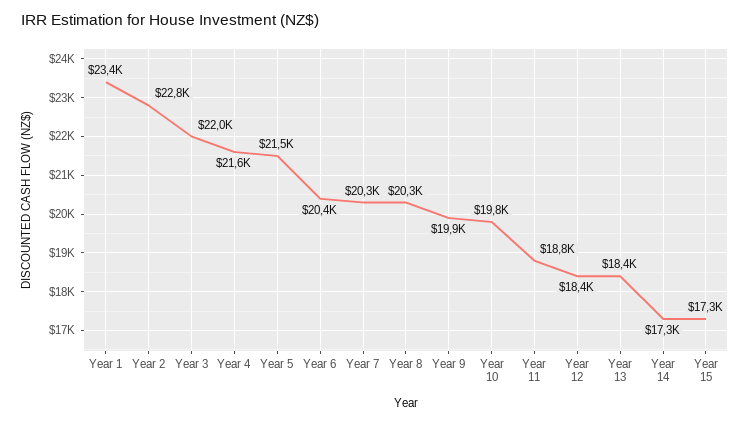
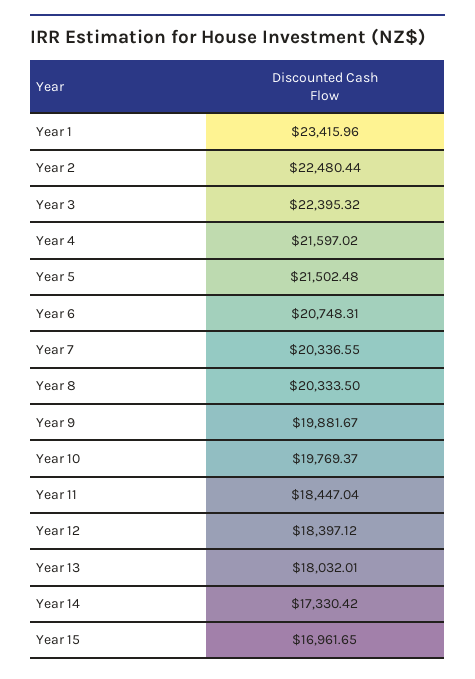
  {
    "Year 1": 23415.96,
-   "Year 2": 22800,
+   "Year 2": 22480.44,
-   "Year 3": 22000,
+   "Year 3": 22395.32,
    "Year 4": 21597.02,
    "Year 5": 21502.48,
-   "Year 6": 20400,
+   "Year 6": 20748.31,
    "Year 7": 20336.55,
    "Year 8": 20333.5,
    "Year 9": 19881.67,
    "Year 10": 19769.37,
-   "Year 11": 18800,
+   "Year 11": 18447.04,
    "Year 12": 18397.12,
-   "Year 13": 18400,
+   "Year 13": 18032.01,
    "Year 14": 17330.42,
-   "Year 15": 17300
+   "Year 15": 16961.65
  }

